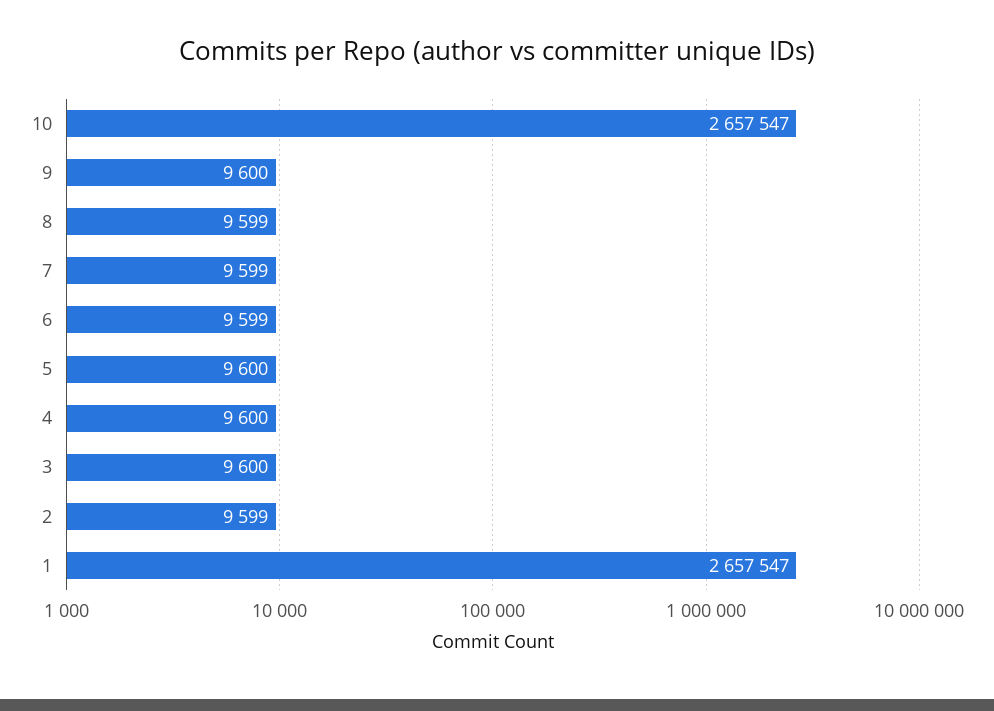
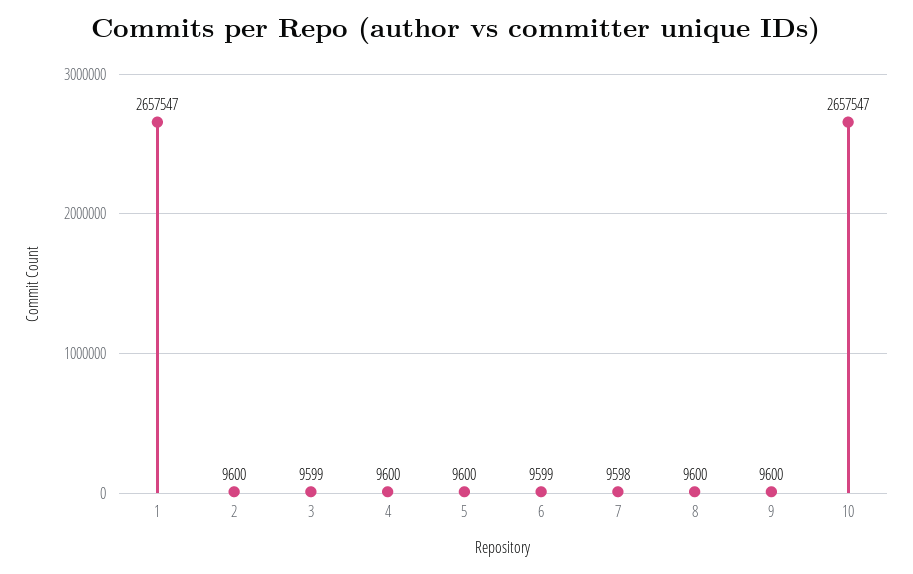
  {
    "10": 2657547,
    "9": 9600,
-   "8": 9599,
+   "8": 9600,
-   "7": 9599,
+   "7": 9598,
    "6": 9599,
    "5": 9600,
    "4": 9600,
-   "3": 9600,
+   "3": 9599,
-   "2": 9599,
+   "2": 9600,
    "1": 2657547
  }

